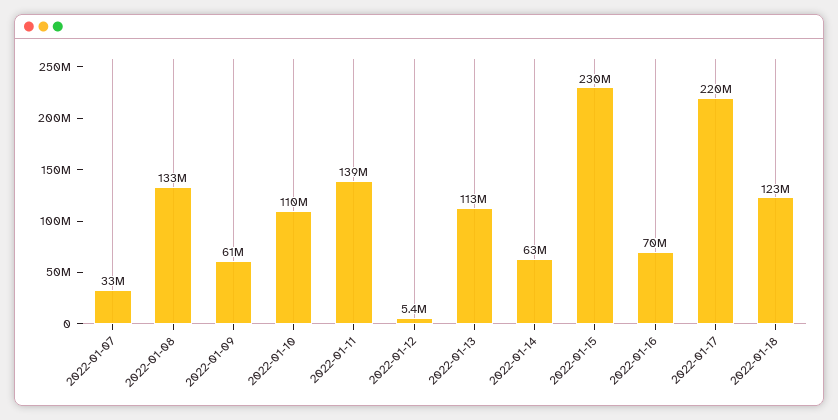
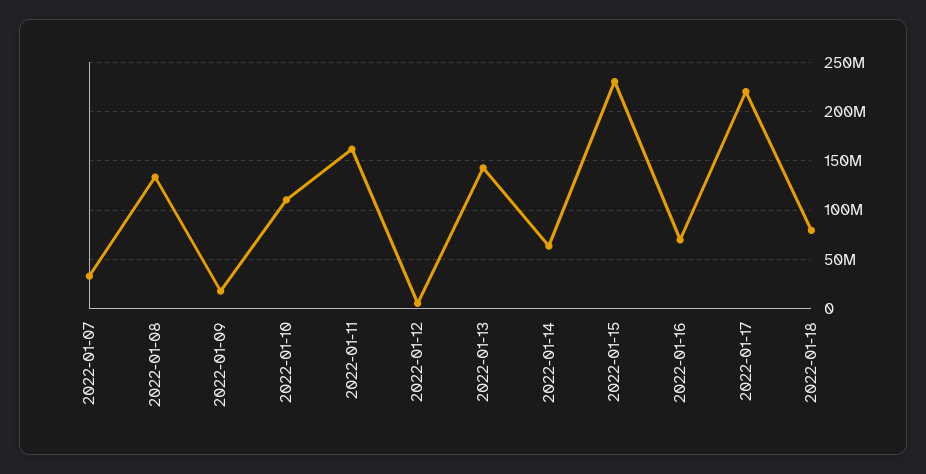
  {
    "2022-01-07": 33000000,
    "2022-01-08": 133000000,
-   "2022-01-09": 61000000,
+   "2022-01-09": 20000000,
    "2022-01-10": 110000000,
-   "2022-01-11": 139000000,
+   "2022-01-11": 160000000,
    "2022-01-12": 5400000,
-   "2022-01-13": 113000000,
+   "2022-01-13": 140000000,
    "2022-01-14": 63000000,
    "2022-01-15": 230000000,
    "2022-01-16": 70000000,
    "2022-01-17": 220000000,
-   "2022-01-18": 123000000
+   "2022-01-18": 80000000
  }

